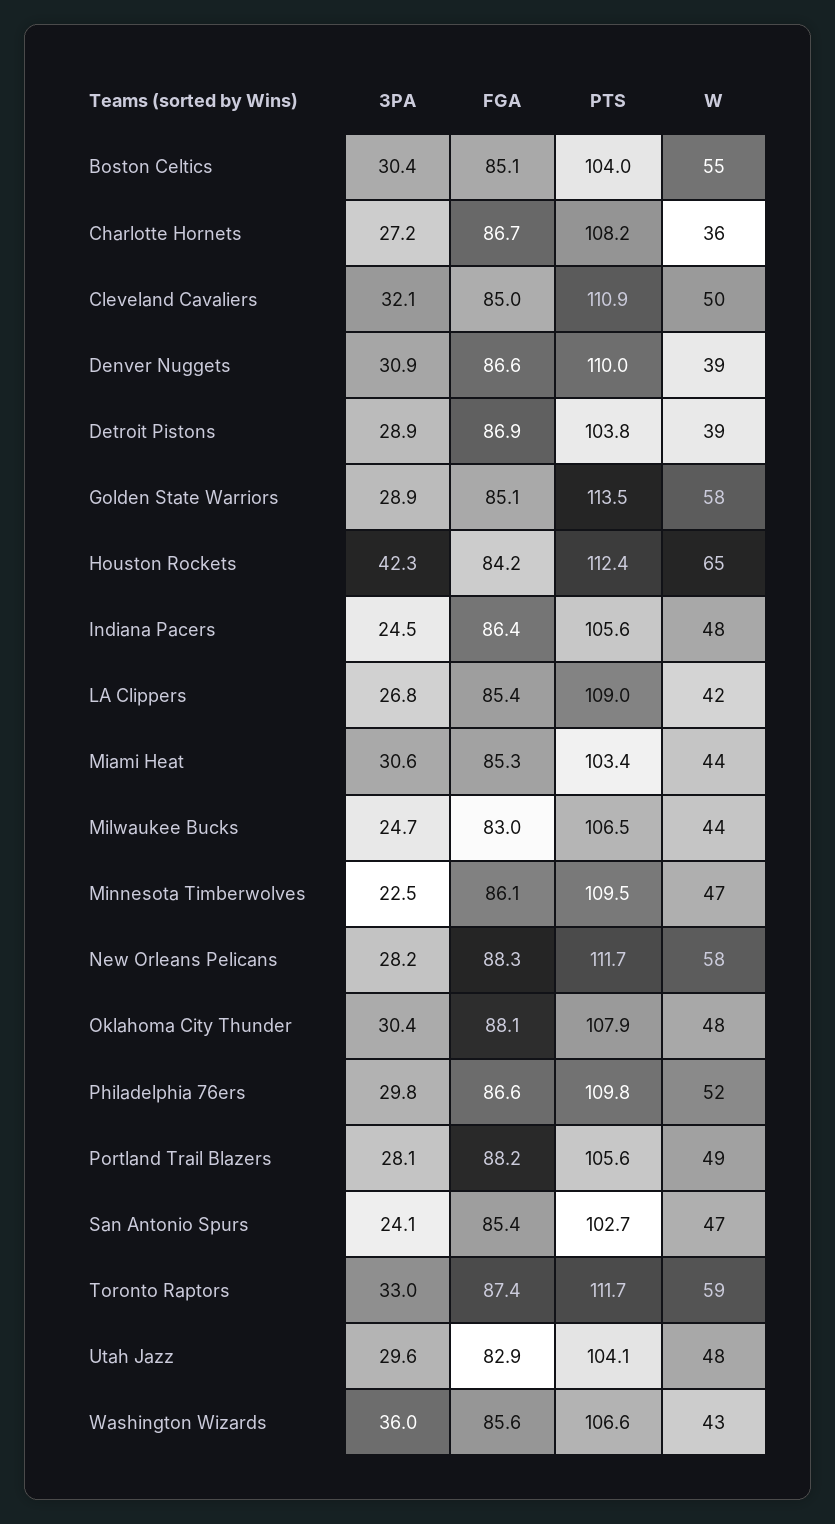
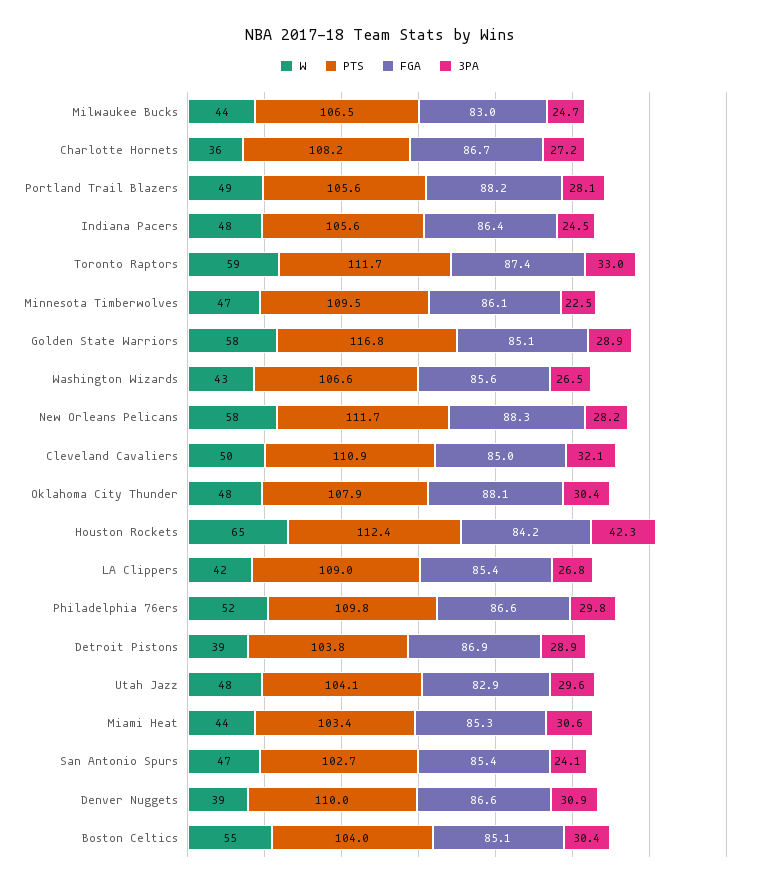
  {
    "3PA": {
      "Boston Celtics": 30.4,
      "Charlotte Hornets": 27.2,
      "Cleveland Cavaliers": 32.1,
      "Denver Nuggets": 30.9,
      "Detroit Pistons": 28.9,
      "Golden State Warriors": 28.9,
      "Houston Rockets": 42.3,
      "Indiana Pacers": 24.5,
      "LA Clippers": 26.8,
      "Miami Heat": 30.6,
      "Milwaukee Bucks": 24.7,
      "Minnesota Timberwolves": 22.5,
      "New Orleans Pelicans": 28.2,
      "Oklahoma City Thunder": 30.4,
      "Philadelphia 76ers": 29.8,
      "Portland Trail Blazers": 28.1,
      "San Antonio Spurs": 24.1,
      "Toronto Raptors": 33,
      "Utah Jazz": 29.6,
-     "Washington Wizards": 36
+     "Washington Wizards": 26.5
    },
    "FGA": {
      "Boston Celtics": 85.1,
      "Charlotte Hornets": 86.7,
      "Cleveland Cavaliers": 85,
      "Denver Nuggets": 86.6,
      "Detroit Pistons": 86.9,
      "Golden State Warriors": 85.1,
      "Houston Rockets": 84.2,
      "Indiana Pacers": 86.4,
      "LA Clippers": 85.4,
      "Miami Heat": 85.3,
      "Milwaukee Bucks": 83,
      "Minnesota Timberwolves": 86.1,
      "New Orleans Pelicans": 88.3,
      "Oklahoma City Thunder": 88.1,
      "Philadelphia 76ers": 86.6,
      "Portland Trail Blazers": 88.2,
      "San Antonio Spurs": 85.4,
      "Toronto Raptors": 87.4,
      "Utah Jazz": 82.9,
      "Washington Wizards": 85.6
    },
    "PTS": {
      "Boston Celtics": 104,
      "Charlotte Hornets": 108.2,
      "Cleveland Cavaliers": 110.9,
      "Denver Nuggets": 110,
      "Detroit Pistons": 103.8,
-     "Golden State Warriors": 113.5,
+     "Golden State Warriors": 116.8,
      "Houston Rockets": 112.4,
      "Indiana Pacers": 105.6,
      "LA Clippers": 109,
      "Miami Heat": 103.4,
      "Milwaukee Bucks": 106.5,
      "Minnesota Timberwolves": 109.5,
      "New Orleans Pelicans": 111.7,
      "Oklahoma City Thunder": 107.9,
      "Philadelphia 76ers": 109.8,
      "Portland Trail Blazers": 105.6,
      "San Antonio Spurs": 102.7,
      "Toronto Raptors": 111.7,
      "Utah Jazz": 104.1,
      "Washington Wizards": 106.6
    },
    "W": {
      "Boston Celtics": 55,
      "Charlotte Hornets": 36,
      "Cleveland Cavaliers": 50,
      "Denver Nuggets": 39,
      "Detroit Pistons": 39,
      "Golden State Warriors": 58,
      "Houston Rockets": 65,
      "Indiana Pacers": 48,
      "LA Clippers": 42,
      "Miami Heat": 44,
      "Milwaukee Bucks": 44,
      "Minnesota Timberwolves": 47,
      "New Orleans Pelicans": 58,
      "Oklahoma City Thunder": 48,
      "Philadelphia 76ers": 52,
      "Portland Trail Blazers": 49,
      "San Antonio Spurs": 47,
      "Toronto Raptors": 59,
      "Utah Jazz": 48,
      "Washington Wizards": 43
    }
  }

